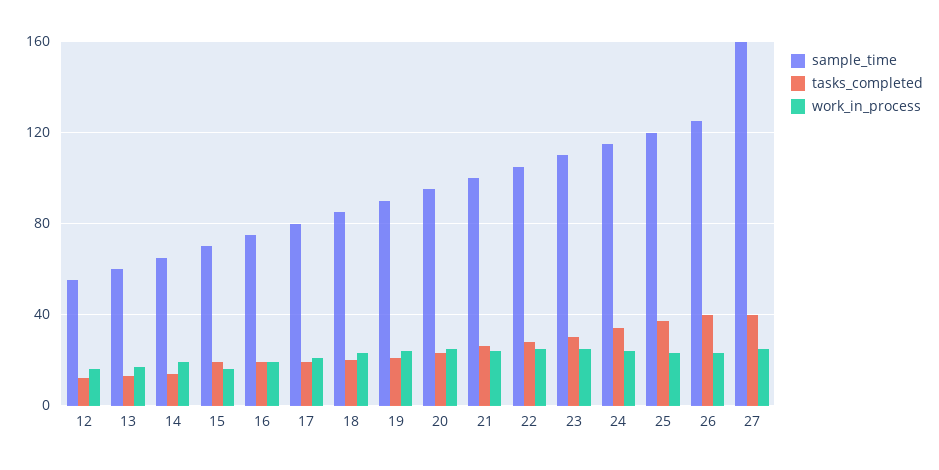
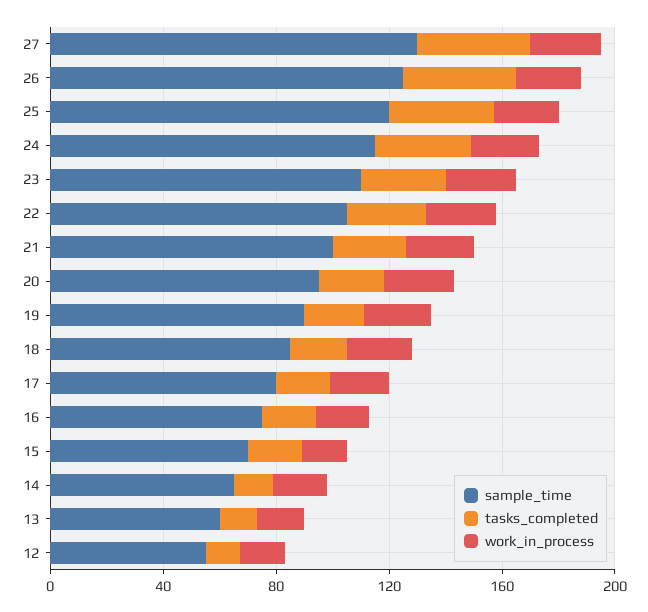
  {
    "sample_time": {
      "12": 55,
      "13": 60,
      "14": 65,
      "15": 70,
      "16": 75,
      "17": 80,
      "18": 85,
      "19": 90,
      "20": 95,
      "21": 100,
      "22": 105,
      "23": 110,
      "24": 115,
      "25": 120,
      "26": 125,
-     "27": 160
+     "27": 130
    },
    "tasks_completed": {
      "12": 10,
      "13": 15,
      "14": 15,
      "15": 20,
      "16": 20,
      "17": 20,
      "18": 20,
      "19": 20,
      "20": 25,
      "21": 25,
      "22": 30,
      "23": 30,
      "24": 35,
      "25": 35,
      "26": 40,
      "27": 40
    },
    "work_in_process": {
      "12": 15,
      "13": 15,
      "14": 20,
      "15": 15,
      "16": 20,
      "17": 20,
      "18": 25,
      "19": 25,
      "20": 25,
      "21": 25,
      "22": 25,
      "23": 25,
      "24": 25,
      "25": 25,
      "26": 25,
      "27": 25
    }
  }

